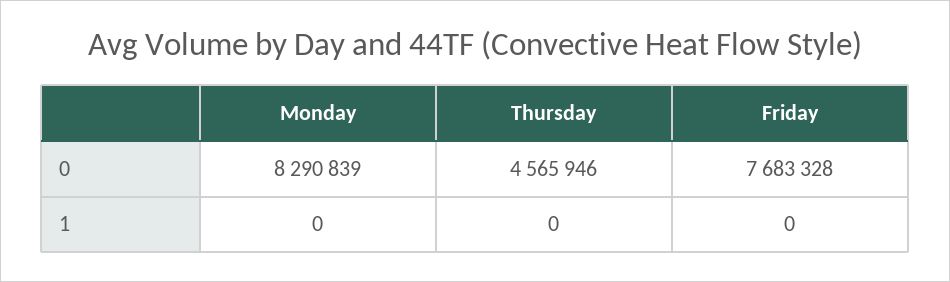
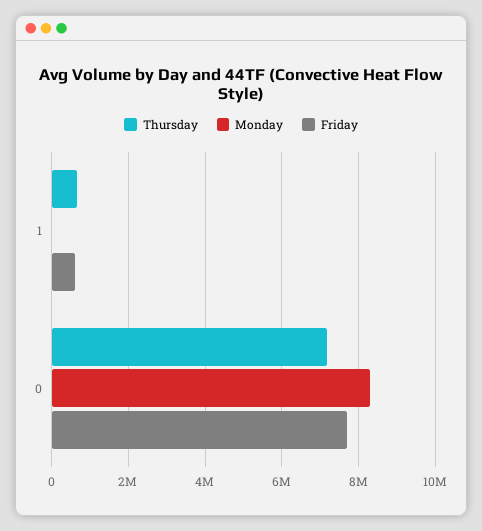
  {
    "Monday": {
      "0": 8290839,
      "1": 0
    },
    "Thursday": {
-     "0": 4565946,
+     "0": 7200000,
-     "1": 0
+     "1": 600000
    },
    "Friday": {
      "0": 7683328,
-     "1": 0
+     "1": 600000
    }
  }

